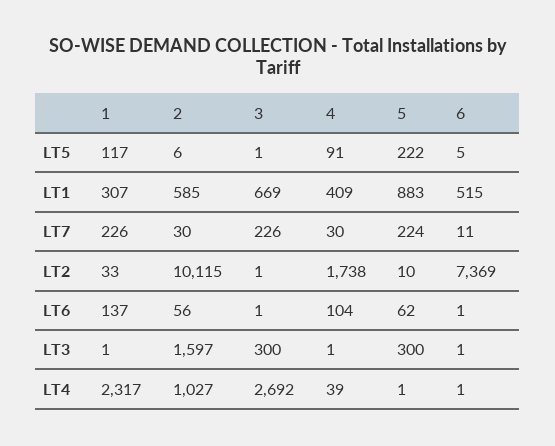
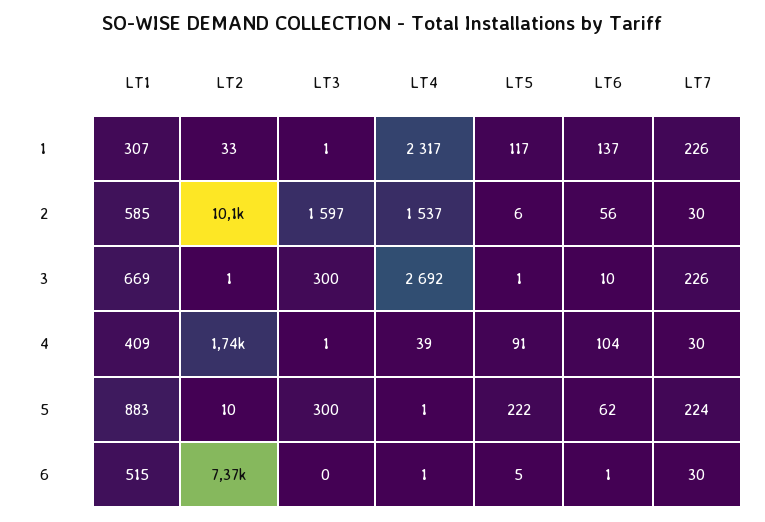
  {
    "1": {
      "LT5": 117,
      "LT1": 307,
      "LT7": 226,
      "LT2": 33,
      "LT6": 137,
      "LT3": 1,
      "LT4": 2317
    },
    "2": {
      "LT5": 6,
      "LT1": 585,
      "LT7": 30,
      "LT2": 10115,
      "LT6": 56,
      "LT3": 1597,
-     "LT4": 1027
+     "LT4": 1537
    },
    "3": {
      "LT5": 1,
      "LT1": 669,
      "LT7": 226,
      "LT2": 1,
-     "LT6": 1,
+     "LT6": 10,
      "LT3": 300,
      "LT4": 2692
    },
    "4": {
      "LT5": 91,
      "LT1": 409,
      "LT7": 30,
      "LT2": 1738,
      "LT6": 104,
      "LT3": 1,
      "LT4": 39
    },
    "5": {
      "LT5": 222,
      "LT1": 883,
      "LT7": 224,
      "LT2": 10,
      "LT6": 62,
      "LT3": 300,
      "LT4": 1
    },
    "6": {
      "LT5": 5,
      "LT1": 515,
-     "LT7": 11,
+     "LT7": 30,
      "LT2": 7369,
      "LT6": 1,
-     "LT3": 1,
+     "LT3": 0,
      "LT4": 1
    }
  }

